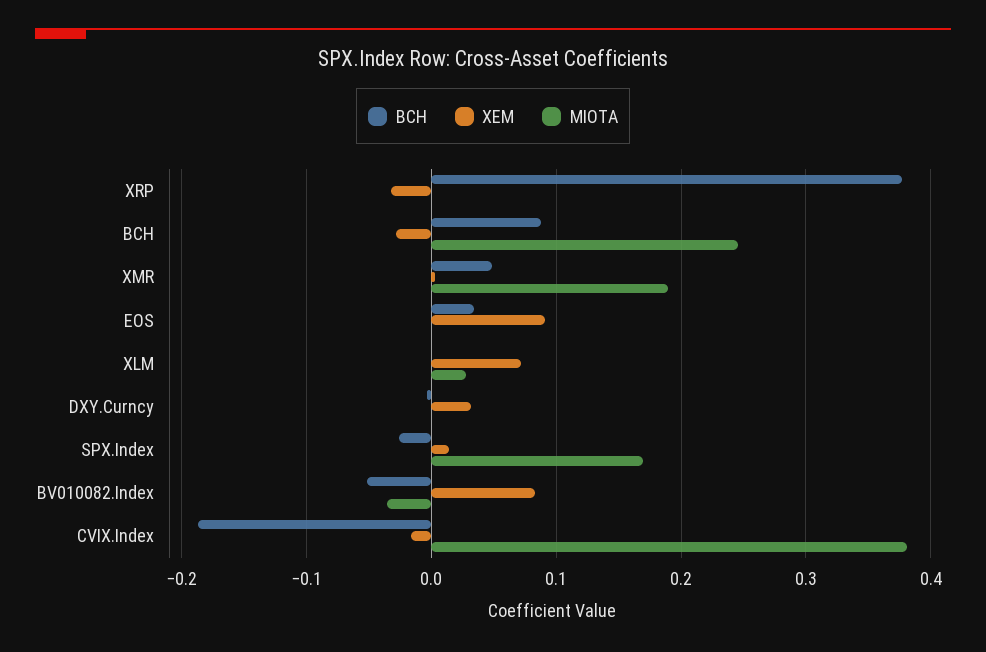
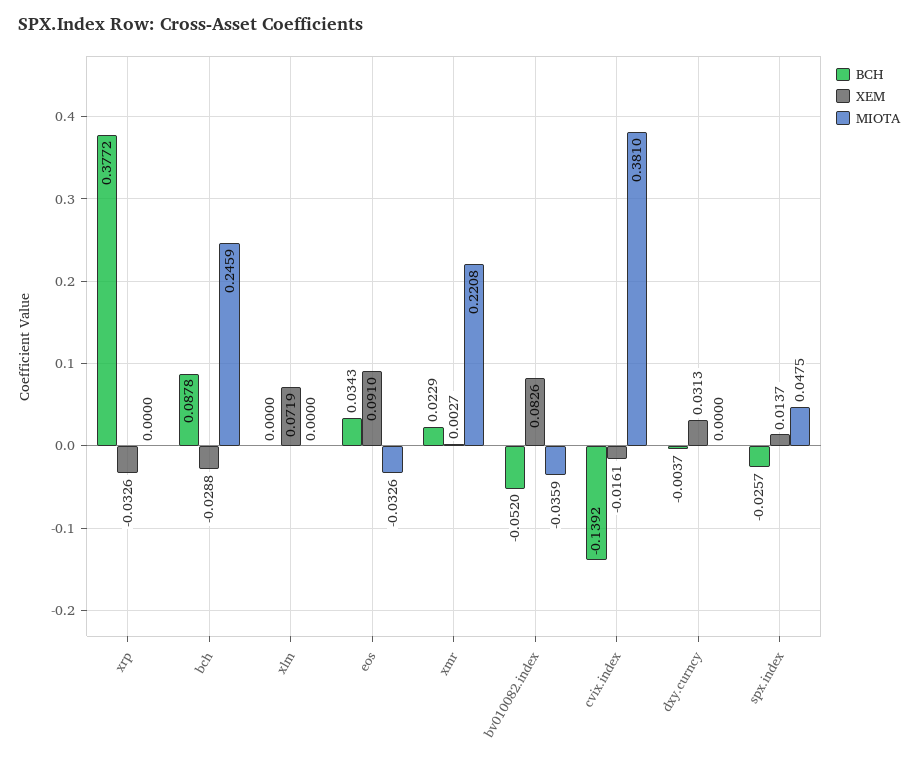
  {
    "BCH": {
      "XRP": 0.3772,
      "BCH": 0.0878,
-     "XMR": 0.05,
+     "XMR": 0.0229,
      "EOS": 0.0343,
      "XLM": 0,
      "DXY.Curncy": -0.0037,
      "SPX.Index": -0.0257,
      "BV010082.Index": -0.052,
-     "CVIX.Index": -0.19
+     "CVIX.Index": -0.1392
    },
    "XEM": {
      "XRP": -0.0326,
      "BCH": -0.0288,
      "XMR": 0.0027,
      "EOS": 0.091,
      "XLM": 0.0719,
      "DXY.Curncy": 0.0313,
      "SPX.Index": 0.0137,
      "BV010082.Index": 0.0826,
      "CVIX.Index": -0.0161
    },
    "MIOTA": {
      "XRP": 0,
      "BCH": 0.2459,
-     "XMR": 0.19,
+     "XMR": 0.2208,
-     "EOS": 0,
+     "EOS": -0.0326,
-     "XLM": 0.03,
+     "XLM": 0,
      "DXY.Curncy": 0,
-     "SPX.Index": 0.17,
+     "SPX.Index": 0.0475,
      "BV010082.Index": -0.0359,
      "CVIX.Index": 0.381
    }
  }

